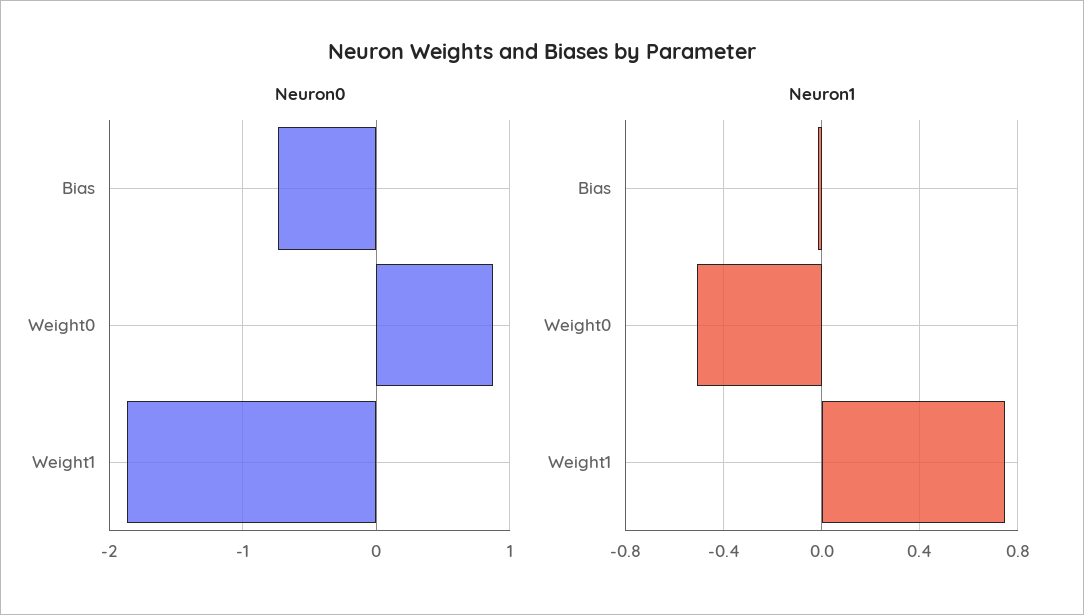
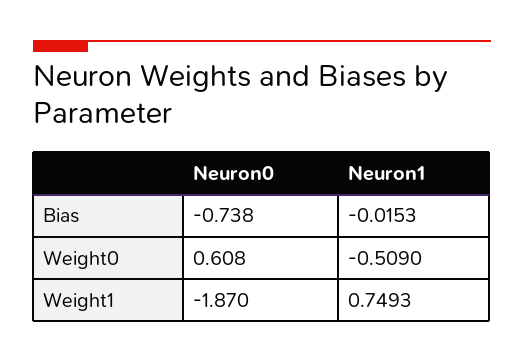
  {
    "Neuron0": {
      "Bias": -0.738,
-     "Weight0": 0.9,
+     "Weight0": 0.608,
      "Weight1": -1.87
    },
    "Neuron1": {
      "Bias": -0.0153,
      "Weight0": -0.509,
      "Weight1": 0.7493
    }
  }

